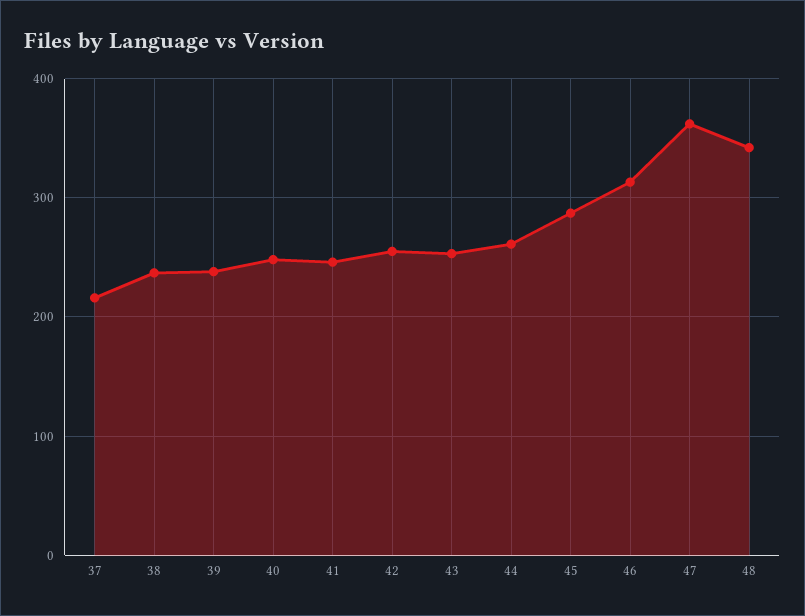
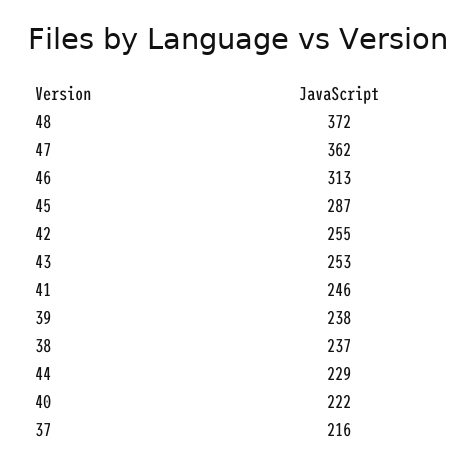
  {
    "37": 216,
    "38": 237,
    "39": 238,
-   "40": 250,
+   "40": 222,
    "41": 246,
    "42": 255,
    "43": 253,
-   "44": 260,
+   "44": 229,
    "45": 287,
    "46": 313,
    "47": 362,
-   "48": 340
+   "48": 372
  }

